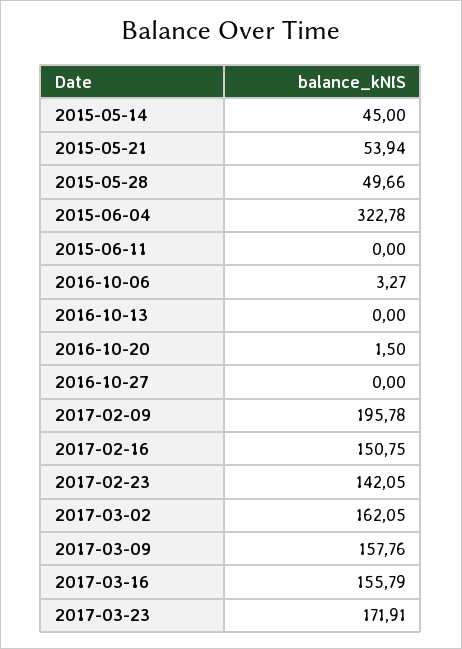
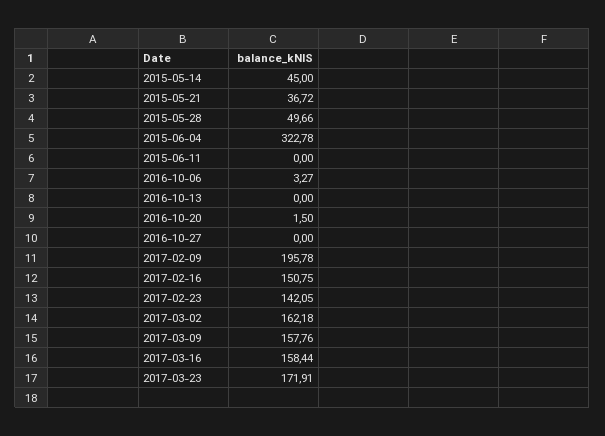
  {
    "2015-05-14": 45,
-   "2015-05-21": 53.94,
+   "2015-05-21": 36.72,
    "2015-05-28": 49.66,
    "2015-06-04": 322.78,
    "2015-06-11": 0,
    "2016-10-06": 3.27,
    "2016-10-13": 0,
    "2016-10-20": 1.5,
    "2016-10-27": 0,
    "2017-02-09": 195.78,
    "2017-02-16": 150.75,
    "2017-02-23": 142.05,
-   "2017-03-02": 162.05,
+   "2017-03-02": 162.18,
    "2017-03-09": 157.76,
-   "2017-03-16": 155.79,
+   "2017-03-16": 158.44,
    "2017-03-23": 171.91
  }

